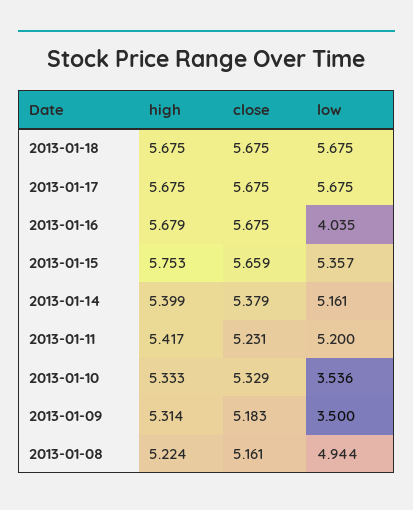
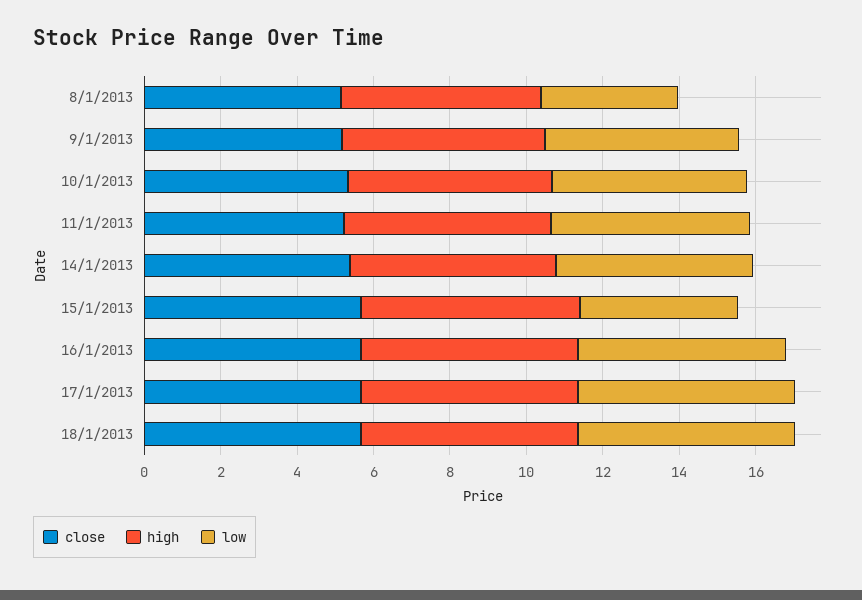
  {
    "high": {
      "2013-01-18": 5.675,
      "2013-01-17": 5.675,
      "2013-01-16": 5.679,
      "2013-01-15": 5.753,
      "2013-01-14": 5.399,
      "2013-01-11": 5.417,
      "2013-01-10": 5.333,
      "2013-01-09": 5.314,
      "2013-01-08": 5.224
    },
    "close": {
      "2013-01-18": 5.675,
      "2013-01-17": 5.675,
      "2013-01-16": 5.675,
      "2013-01-15": 5.659,
      "2013-01-14": 5.379,
      "2013-01-11": 5.231,
      "2013-01-10": 5.329,
      "2013-01-09": 5.183,
      "2013-01-08": 5.161
    },
    "low": {
      "2013-01-18": 5.675,
      "2013-01-17": 5.675,
-     "2013-01-16": 4.035,
+     "2013-01-16": 5.5,
-     "2013-01-15": 5.357,
+     "2013-01-15": 4,
      "2013-01-14": 5.161,
      "2013-01-11": 5.2,
-     "2013-01-10": 3.536,
+     "2013-01-10": 5,
-     "2013-01-09": 3.5,
+     "2013-01-09": 5,
-     "2013-01-08": 4.944
+     "2013-01-08": 3.5
    }
  }

